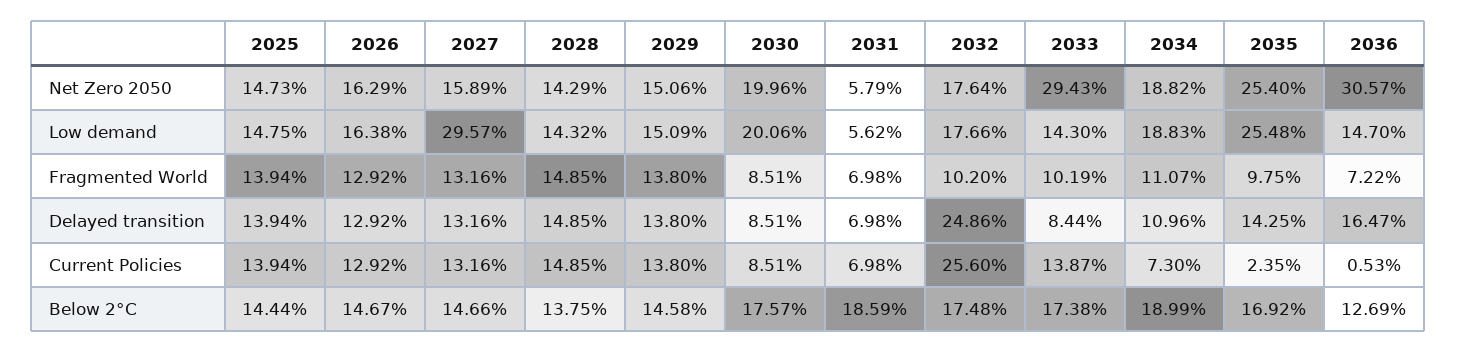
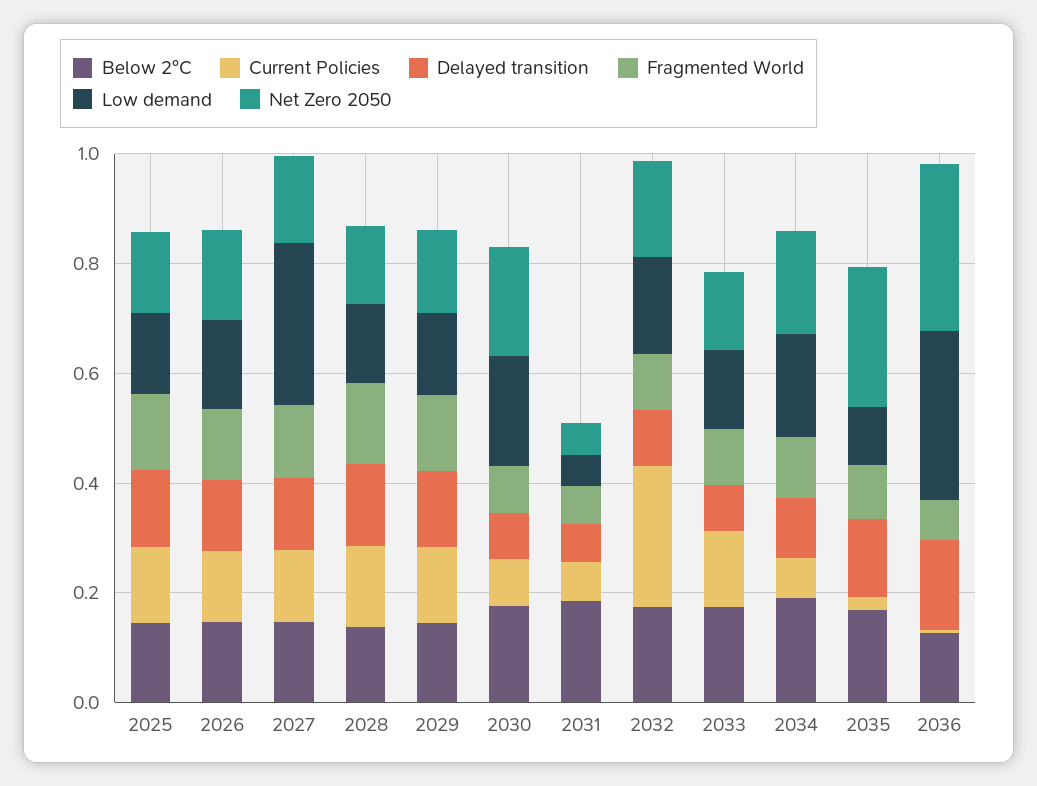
  {
    "Net Zero 2050": {
      "2025": 0.1473,
      "2026": 0.1629,
      "2027": 0.1589,
      "2028": 0.1429,
      "2029": 0.1506,
      "2030": 0.1996,
      "2031": 0.0579,
      "2032": 0.1764,
-     "2033": 0.2943,
+     "2033": 0.15,
      "2034": 0.1882,
      "2035": 0.254,
      "2036": 0.3057
    },
    "Low demand": {
      "2025": 0.1475,
      "2026": 0.1638,
      "2027": 0.2957,
      "2028": 0.1432,
      "2029": 0.1509,
      "2030": 0.2006,
      "2031": 0.0562,
      "2032": 0.1766,
      "2033": 0.143,
      "2034": 0.1883,
-     "2035": 0.2548,
+     "2035": 0.1,
-     "2036": 0.147
+     "2036": 0.3
    },
    "Fragmented World": {
      "2025": 0.1394,
      "2026": 0.1292,
      "2027": 0.1316,
      "2028": 0.1485,
      "2029": 0.138,
      "2030": 0.0851,
      "2031": 0.0698,
      "2032": 0.102,
      "2033": 0.1019,
      "2034": 0.1107,
      "2035": 0.0975,
      "2036": 0.0722
    },
    "Delayed transition": {
      "2025": 0.1394,
      "2026": 0.1292,
      "2027": 0.1316,
      "2028": 0.1485,
      "2029": 0.138,
      "2030": 0.0851,
      "2031": 0.0698,
-     "2032": 0.2486,
+     "2032": 0.1,
      "2033": 0.0844,
      "2034": 0.1096,
      "2035": 0.1425,
      "2036": 0.1647
    },
    "Current Policies": {
      "2025": 0.1394,
      "2026": 0.1292,
      "2027": 0.1316,
      "2028": 0.1485,
      "2029": 0.138,
      "2030": 0.0851,
      "2031": 0.0698,
      "2032": 0.256,
      "2033": 0.1387,
      "2034": 0.073,
      "2035": 0.0235,
      "2036": 0.0053
    },
    "Below 2°C": {
      "2025": 0.1444,
      "2026": 0.1467,
      "2027": 0.1466,
      "2028": 0.1375,
      "2029": 0.1458,
      "2030": 0.1757,
      "2031": 0.1859,
      "2032": 0.1748,
      "2033": 0.1738,
      "2034": 0.1899,
      "2035": 0.1692,
      "2036": 0.1269
    }
  }

